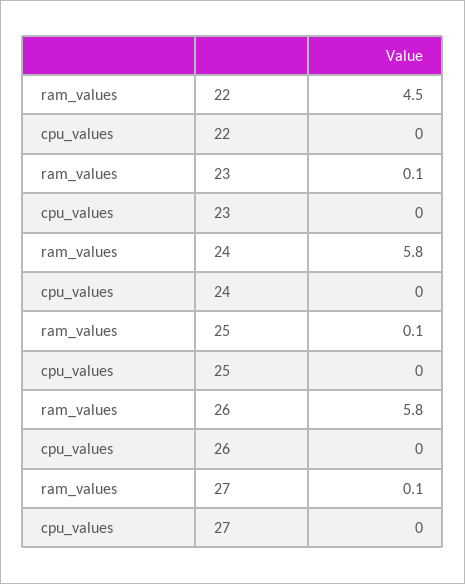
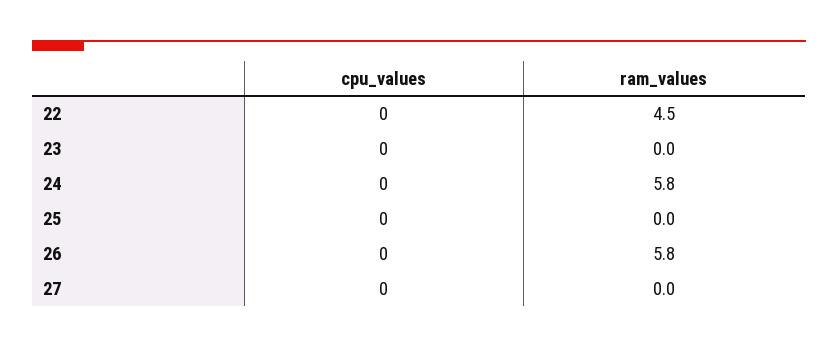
  {
    "ram_values": {
      "22": 4.5,
-     "23": 0.1,
+     "23": 0,
      "24": 5.8,
-     "25": 0.1,
+     "25": 0,
      "26": 5.8,
-     "27": 0.1
+     "27": 0
    },
    "cpu_values": {
      "22": 0,
      "23": 0,
      "24": 0,
      "25": 0,
      "26": 0,
      "27": 0
    }
  }

